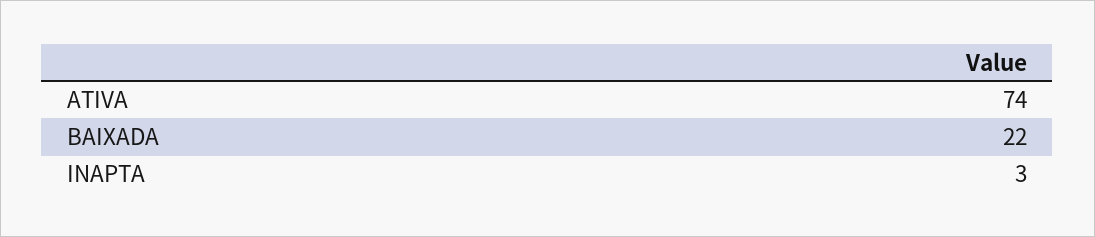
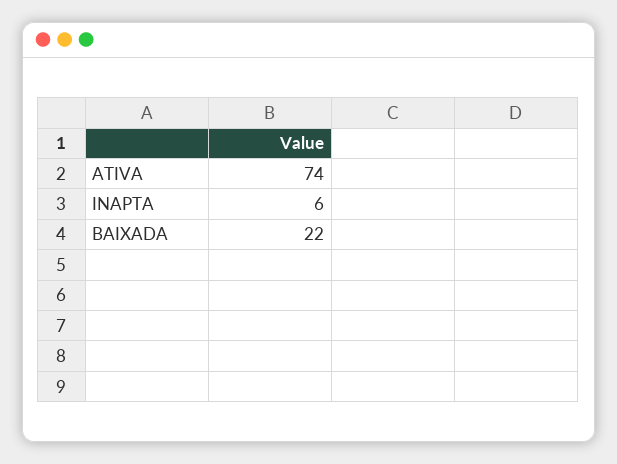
  {
    "ATIVA": 74,
    "BAIXADA": 22,
-   "INAPTA": 3
+   "INAPTA": 6
  }

